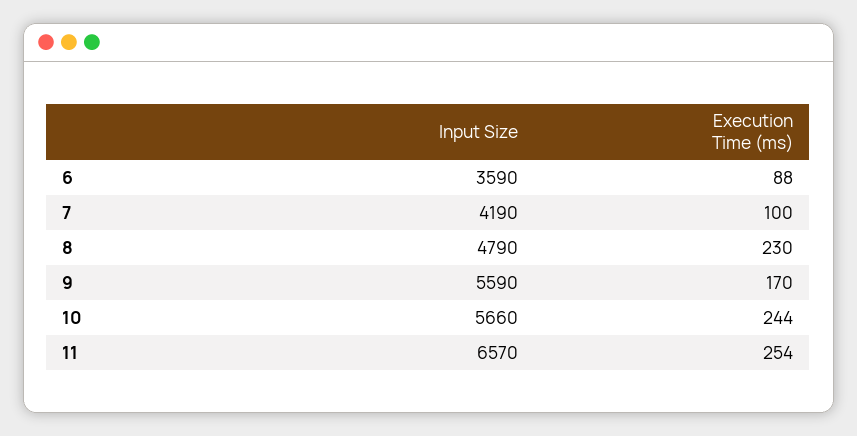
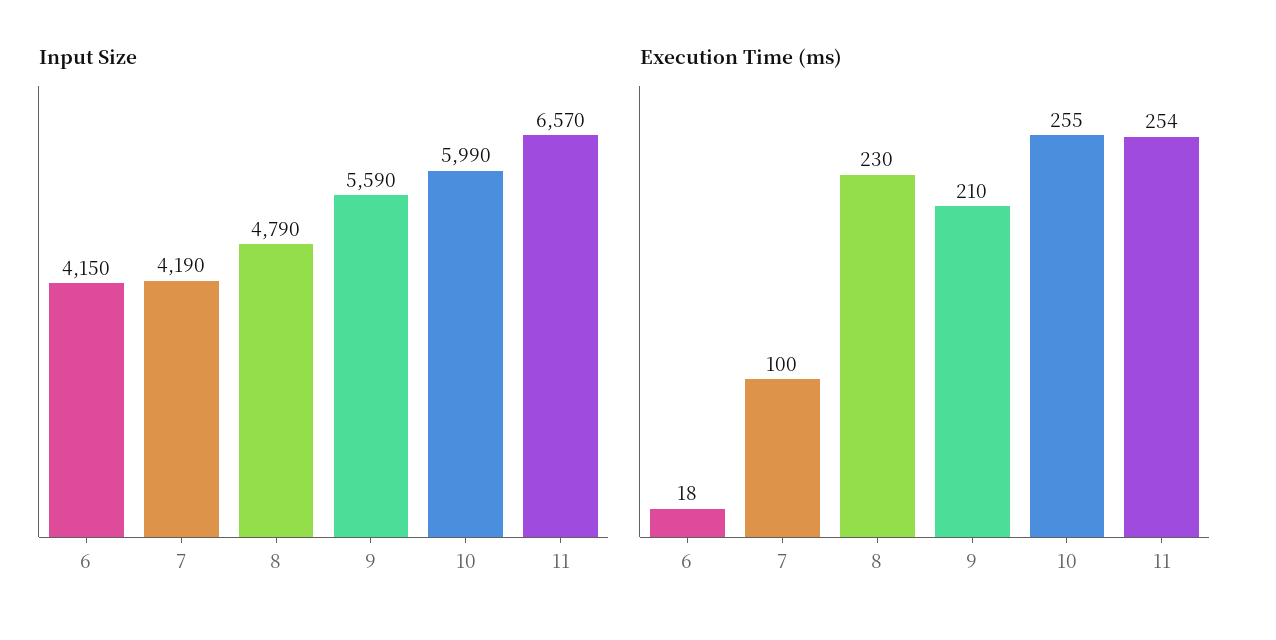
  {
    "Input Size": {
-     "6": 3590,
+     "6": 4150,
      "7": 4190,
      "8": 4790,
      "9": 5590,
-     "10": 5660,
+     "10": 5990,
      "11": 6570
    },
    "Execution Time (ms)": {
-     "6": 88,
+     "6": 18,
      "7": 100,
      "8": 230,
-     "9": 170,
+     "9": 210,
-     "10": 244,
+     "10": 255,
      "11": 254
    }
  }

